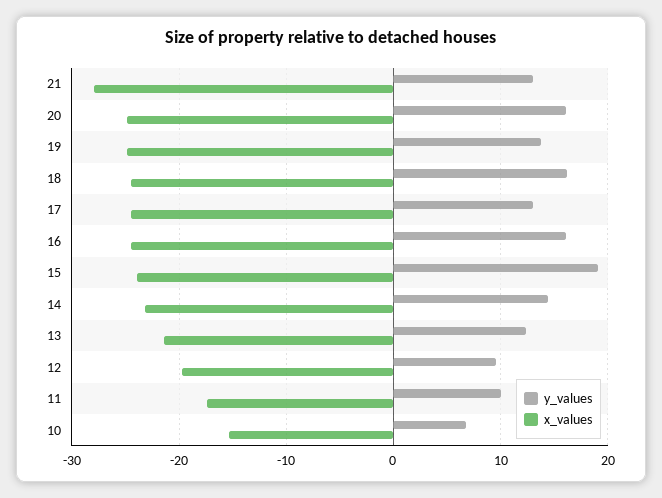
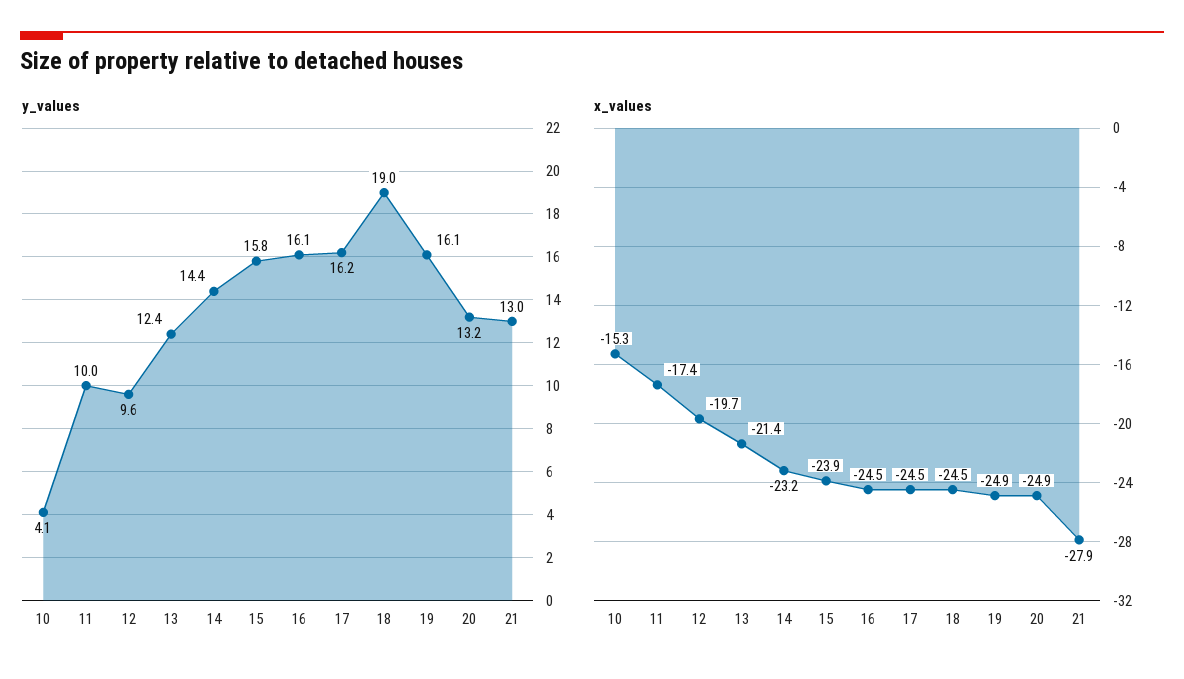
  {
    "y_values": {
      "21": 13,
-     "20": 16,
+     "20": 13.2,
-     "19": 14,
+     "19": 16.1,
-     "18": 16,
+     "18": 19,
-     "17": 13,
+     "17": 16.2,
      "16": 16.1,
-     "15": 19,
+     "15": 15.8,
      "14": 14.4,
      "13": 12.4,
      "12": 9.6,
      "11": 10,
-     "10": 7
+     "10": 4.1
    },
    "x_values": {
      "21": -27.9,
      "20": -24.9,
      "19": -24.9,
      "18": -24.5,
      "17": -24.5,
      "16": -24.5,
      "15": -23.9,
      "14": -23.2,
      "13": -21.4,
      "12": -19.7,
      "11": -17.4,
      "10": -15.3
    }
  }

